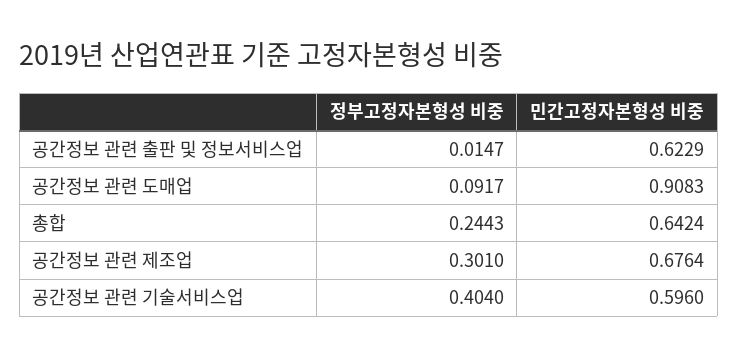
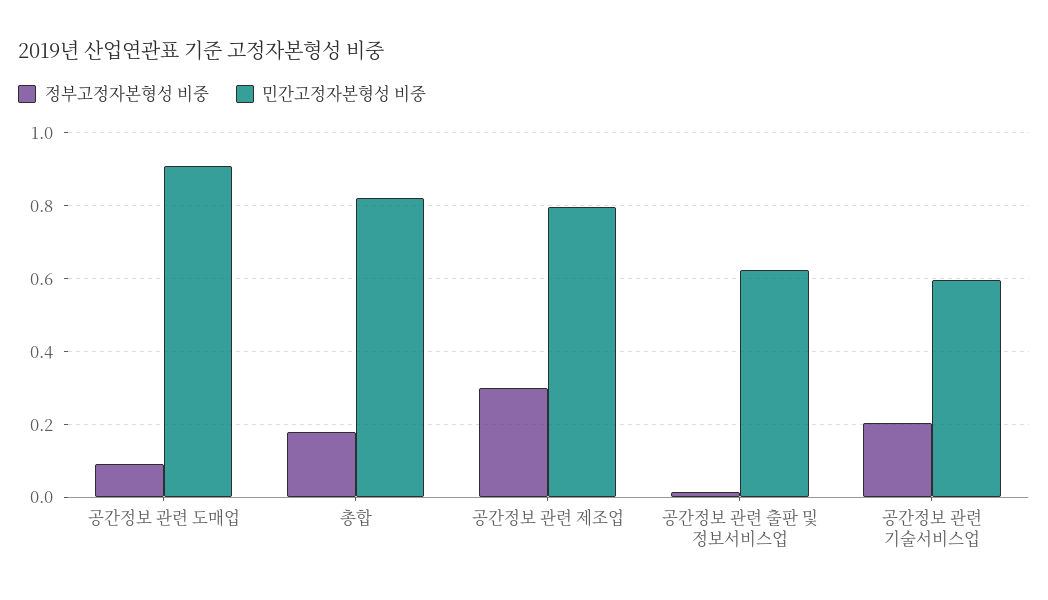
  {
    "정부고정자본형성 비중": {
      "공간정보 관련 출판 및 정보서비스업": 0.0147,
      "공간정보 관련 도매업": 0.0917,
-     "총합": 0.2443,
+     "총합": 0.18,
      "공간정보 관련 제조업": 0.301,
-     "공간정보 관련 기술서비스업": 0.404
+     "공간정보 관련 기술서비스업": 0.2
    },
    "민간고정자본형성 비중": {
      "공간정보 관련 출판 및 정보서비스업": 0.6229,
      "공간정보 관련 도매업": 0.9083,
-     "총합": 0.6424,
+     "총합": 0.82,
-     "공간정보 관련 제조업": 0.6764,
+     "공간정보 관련 제조업": 0.8,
      "공간정보 관련 기술서비스업": 0.596
    }
  }

